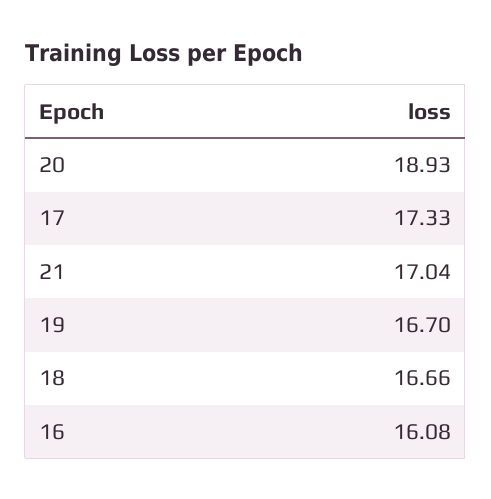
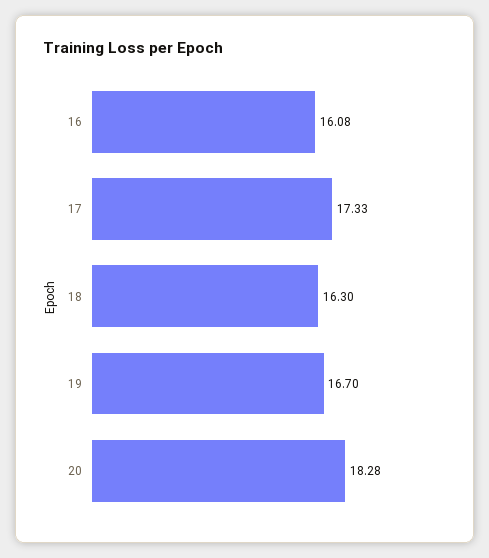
  {
-   "20": 18.93,
+   "20": 18.28,
    "17": 17.33,
-   "21": 17.04,
    "19": 16.7,
-   "18": 16.66,
+   "18": 16.3,
    "16": 16.08
  }

